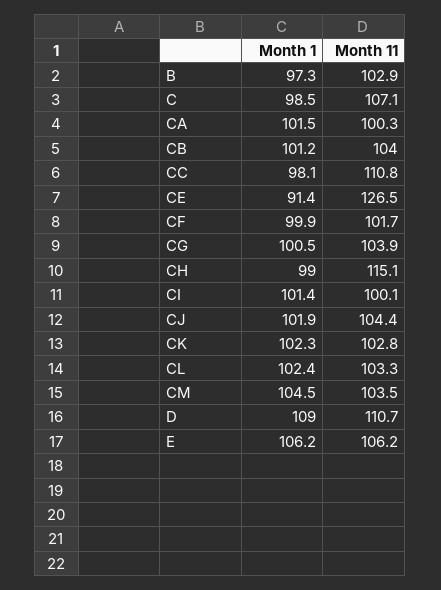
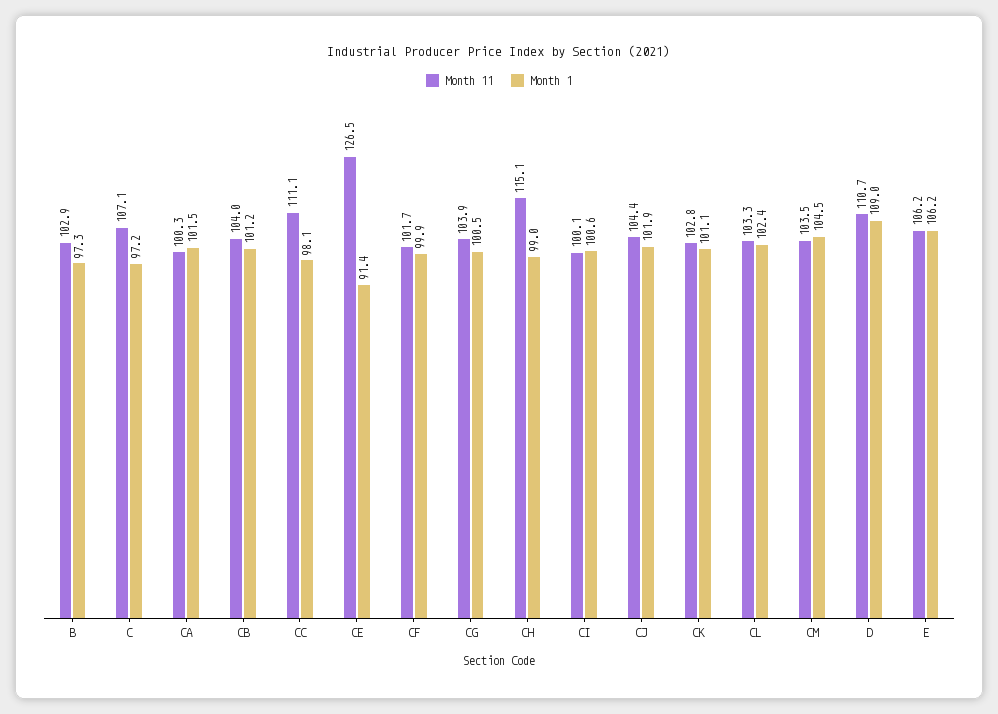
  {
    "Month 1": {
      "B": 97.3,
-     "C": 98.5,
+     "C": 97.2,
      "CA": 101.5,
      "CB": 101.2,
      "CC": 98.1,
      "CE": 91.4,
      "CF": 99.9,
      "CG": 100.5,
      "CH": 99,
-     "CI": 101.4,
+     "CI": 100.6,
      "CJ": 101.9,
-     "CK": 102.3,
+     "CK": 101.1,
      "CL": 102.4,
      "CM": 104.5,
      "D": 109,
      "E": 106.2
    },
    "Month 11": {
      "B": 102.9,
      "C": 107.1,
      "CA": 100.3,
      "CB": 104,
-     "CC": 110.8,
+     "CC": 111.1,
      "CE": 126.5,
      "CF": 101.7,
      "CG": 103.9,
      "CH": 115.1,
      "CI": 100.1,
      "CJ": 104.4,
      "CK": 102.8,
      "CL": 103.3,
      "CM": 103.5,
      "D": 110.7,
      "E": 106.2
    }
  }

